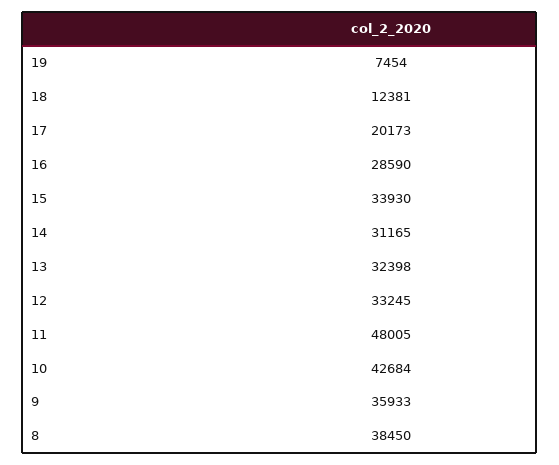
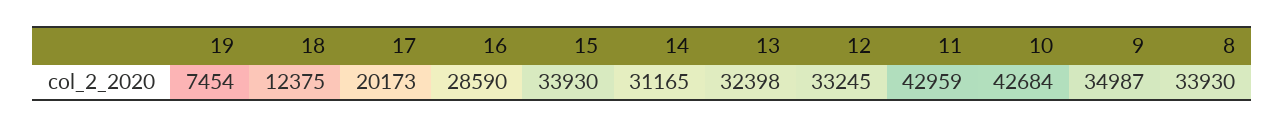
  {
    "19": 7454,
-   "18": 12381,
+   "18": 12375,
    "17": 20173,
    "16": 28590,
    "15": 33930,
    "14": 31165,
    "13": 32398,
    "12": 33245,
-   "11": 48005,
+   "11": 42959,
    "10": 42684,
-   "9": 35933,
+   "9": 34987,
-   "8": 38450
+   "8": 33930
  }

